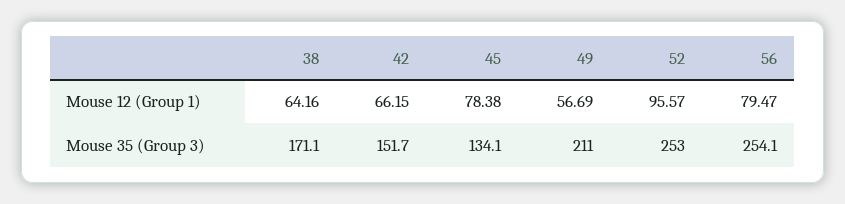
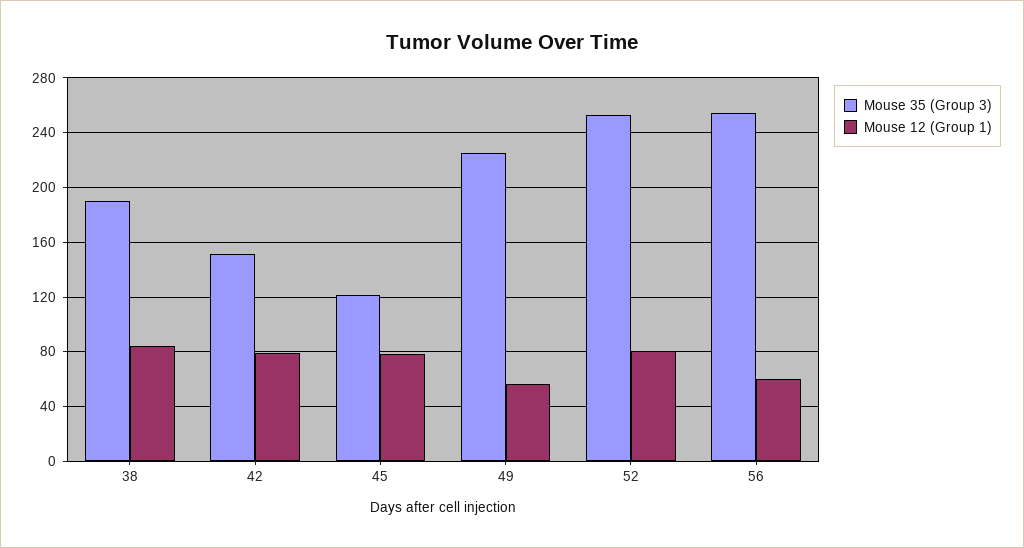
  {
    "Mouse 12 (Group 1)": {
-     "38": 64.16,
+     "38": 85,
-     "42": 66.15,
+     "42": 80,
      "45": 78.38,
      "49": 56.69,
-     "52": 95.57,
+     "52": 80,
-     "56": 79.47
+     "56": 60
    },
    "Mouse 35 (Group 3)": {
-     "38": 171.1,
+     "38": 190,
      "42": 151.7,
-     "45": 134.1,
+     "45": 120,
-     "49": 211,
+     "49": 225,
      "52": 253,
      "56": 254.1
    }
  }

